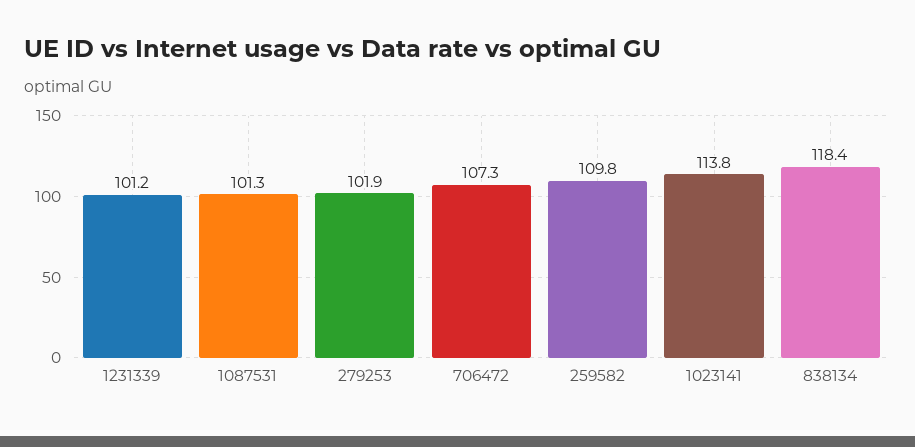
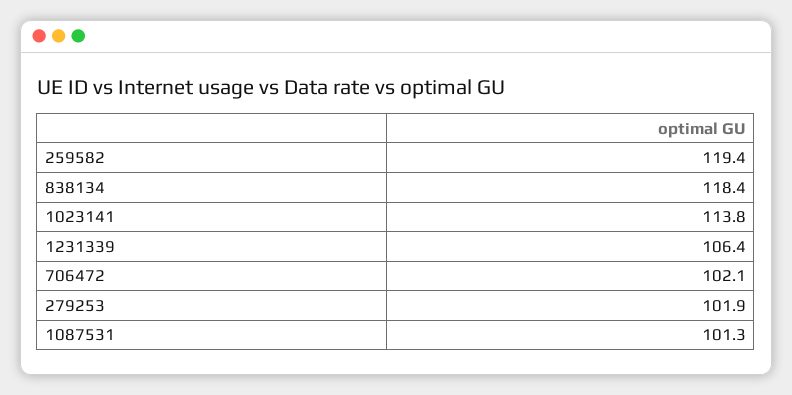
  {
-   "1231339": 101.2,
+   "1231339": 106.4,
    "1087531": 101.3,
    "279253": 101.9,
-   "706472": 107.3,
+   "706472": 102.1,
-   "259582": 109.8,
+   "259582": 119.4,
    "1023141": 113.8,
    "838134": 118.4
  }

